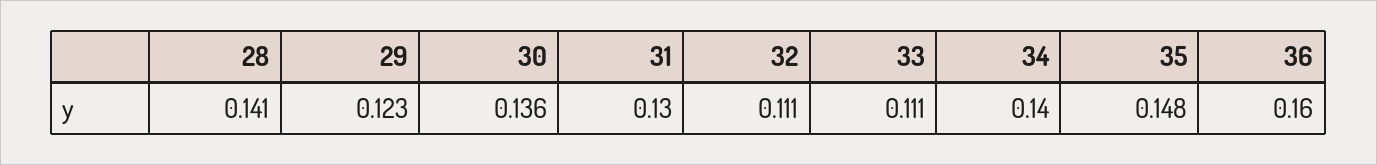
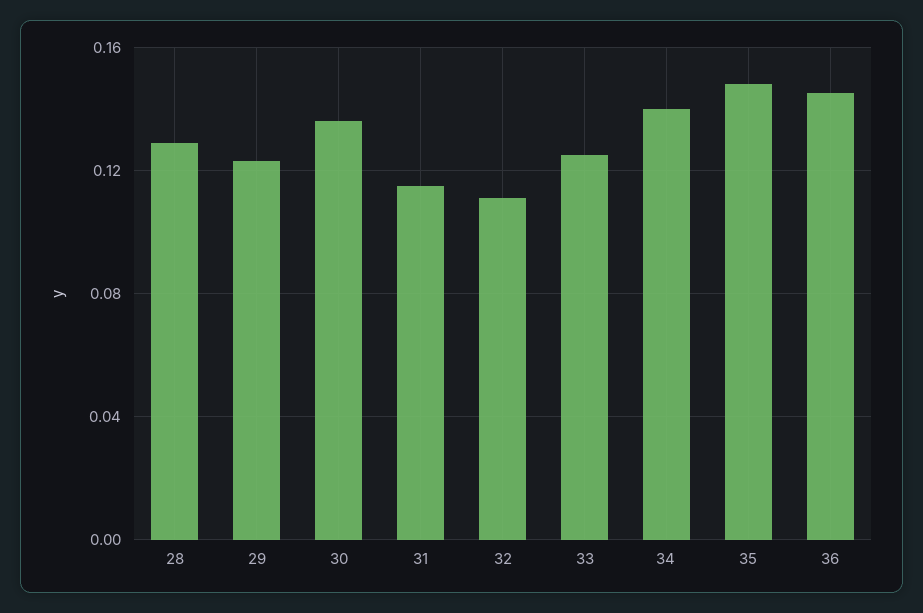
  {
-   "28": 0.141,
+   "28": 0.13,
    "29": 0.123,
    "30": 0.136,
-   "31": 0.13,
+   "31": 0.115,
    "32": 0.111,
-   "33": 0.111,
+   "33": 0.125,
    "34": 0.14,
    "35": 0.148,
-   "36": 0.16
+   "36": 0.145
  }

